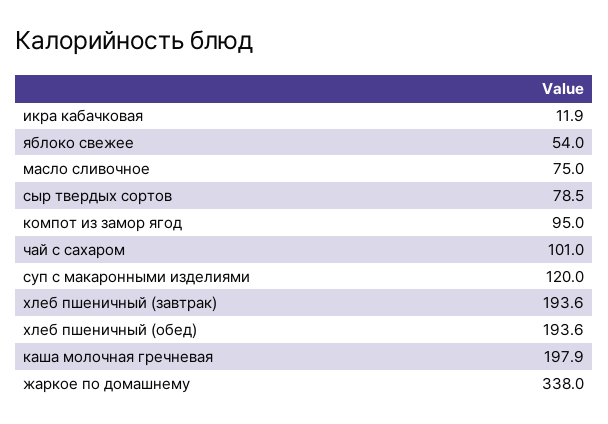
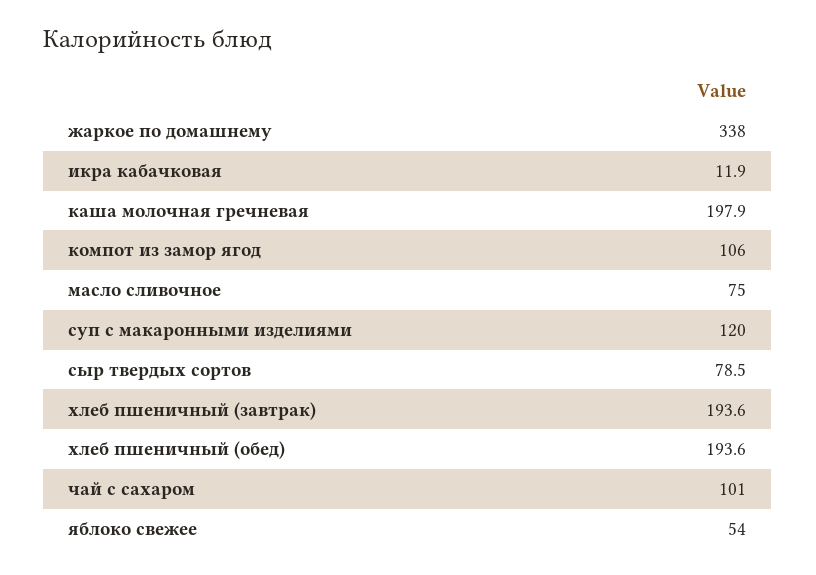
  {
    "икра кабачковая": 11.9,
    "яблоко свежее": 54,
    "масло сливочное": 75,
    "сыр твердых сортов": 78.5,
-   "компот из замор ягод": 95,
+   "компот из замор ягод": 106,
    "чай с сахаром": 101,
    "суп с макаронными изделиями": 120,
    "хлеб пшеничный (завтрак)": 193.6,
    "хлеб пшеничный (обед)": 193.6,
    "каша молочная гречневая": 197.9,
    "жаркое по домашнему": 338
  }

